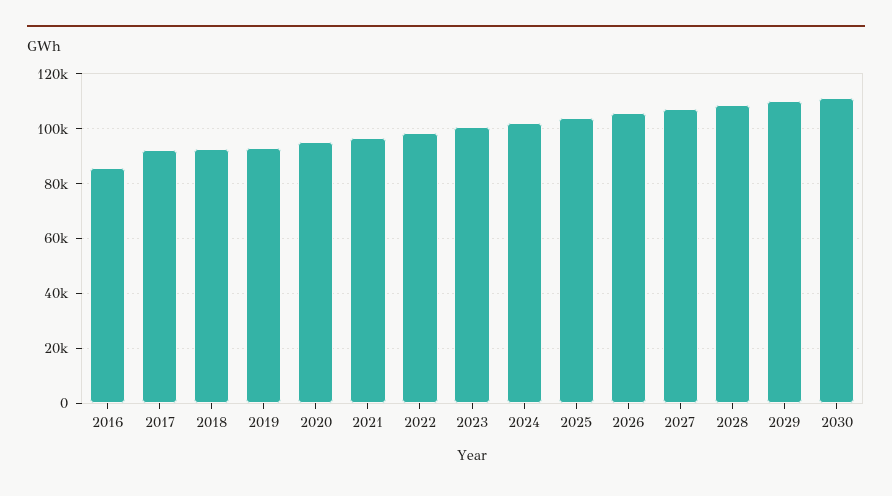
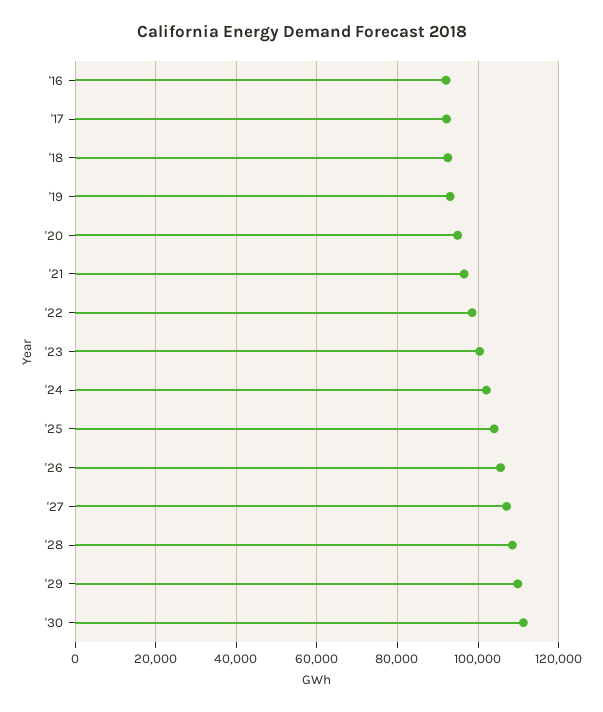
  {
-   "2016": 85000,
+   "2016": 92000,
    "2017": 92000,
    "2018": 92000,
    "2019": 94000,
    "2020": 94000,
    "2021": 96000,
    "2022": 98000,
    "2023": 100000,
    "2024": 102000,
    "2025": 104000,
    "2026": 106000,
    "2027": 108000,
    "2028": 108000,
    "2029": 110000,
    "2030": 112000
  }

